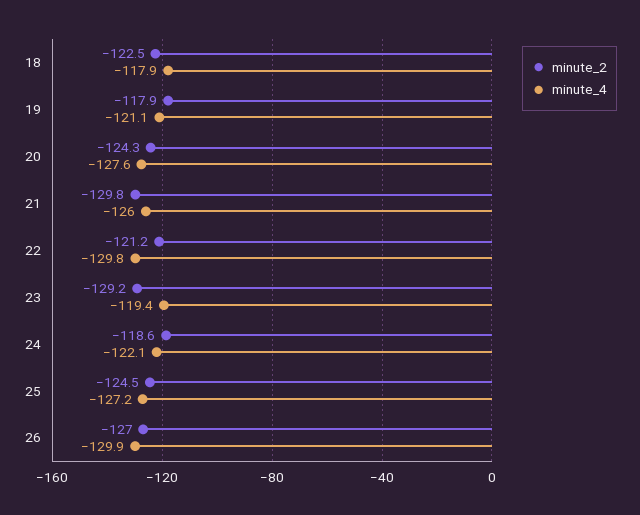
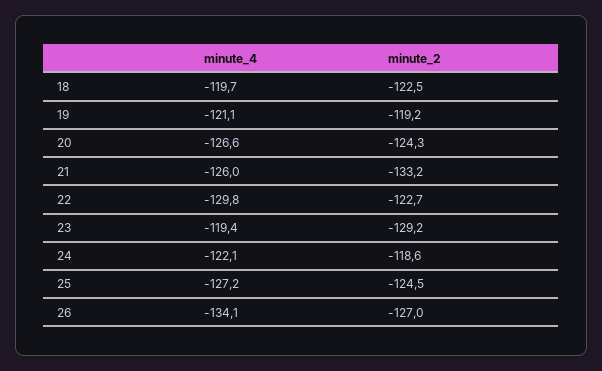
  {
    "minute_2": {
      "18": -122.5,
-     "19": -117.9,
+     "19": -119.2,
      "20": -124.3,
-     "21": -129.8,
+     "21": -133.2,
-     "22": -121.2,
+     "22": -122.7,
      "23": -129.2,
      "24": -118.6,
      "25": -124.5,
      "26": -127
    },
    "minute_4": {
-     "18": -117.9,
+     "18": -119.7,
      "19": -121.1,
-     "20": -127.6,
+     "20": -126.6,
      "21": -126,
      "22": -129.8,
      "23": -119.4,
      "24": -122.1,
      "25": -127.2,
-     "26": -129.9
+     "26": -134.1
    }
  }

